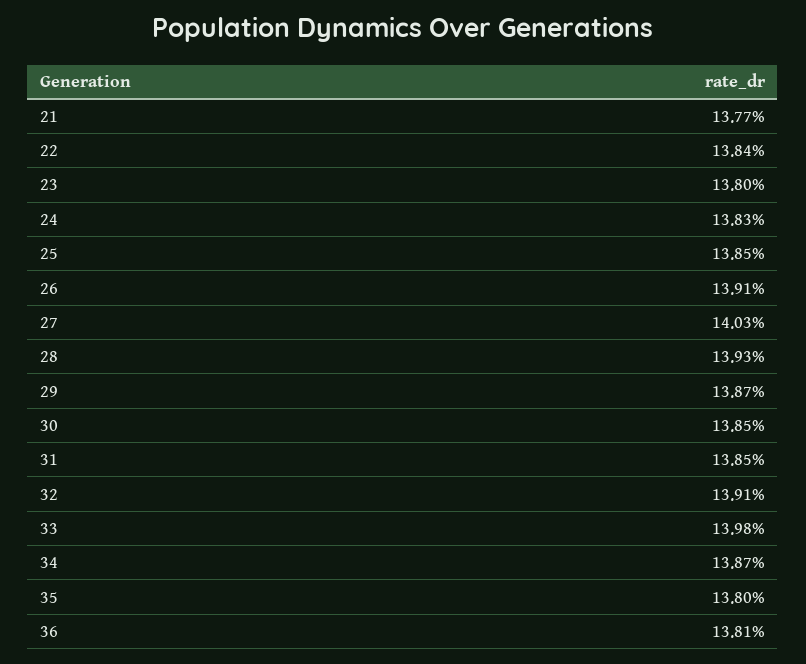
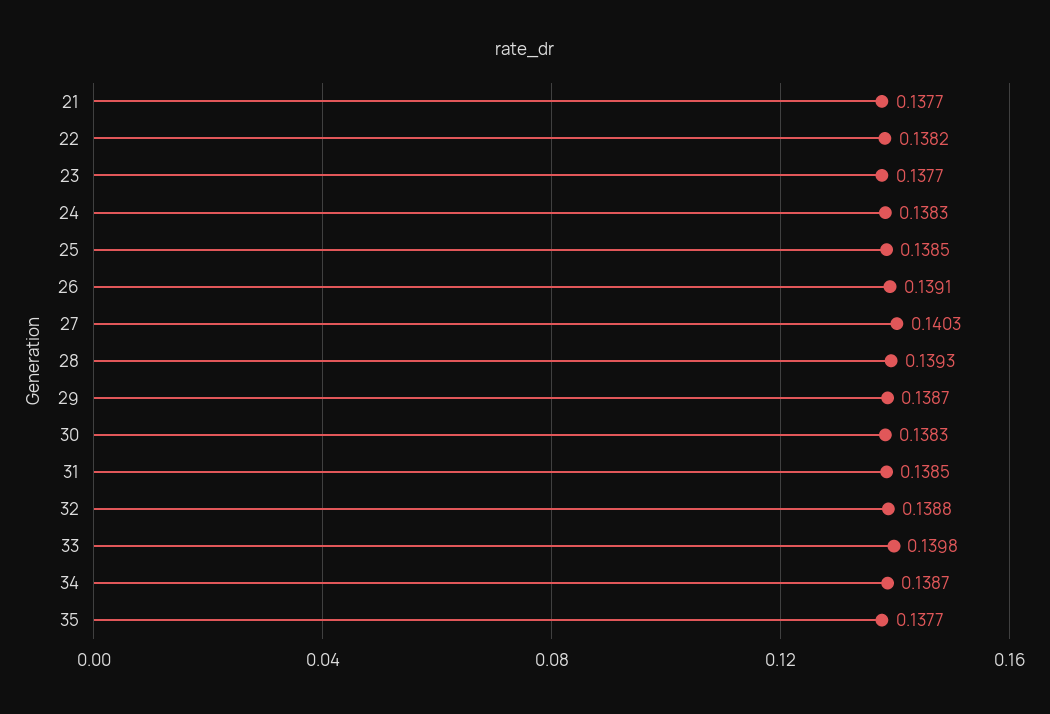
  {
    "21": 0.1377,
-   "22": 0.1384,
+   "22": 0.1382,
-   "23": 0.138,
+   "23": 0.1377,
    "24": 0.1383,
    "25": 0.1385,
    "26": 0.1391,
    "27": 0.1403,
    "28": 0.1393,
    "29": 0.1387,
-   "30": 0.1385,
+   "30": 0.1383,
    "31": 0.1385,
-   "32": 0.1391,
+   "32": 0.1388,
    "33": 0.1398,
    "34": 0.1387,
-   "35": 0.138,
+   "35": 0.1377
-   "36": 0.1381
  }

